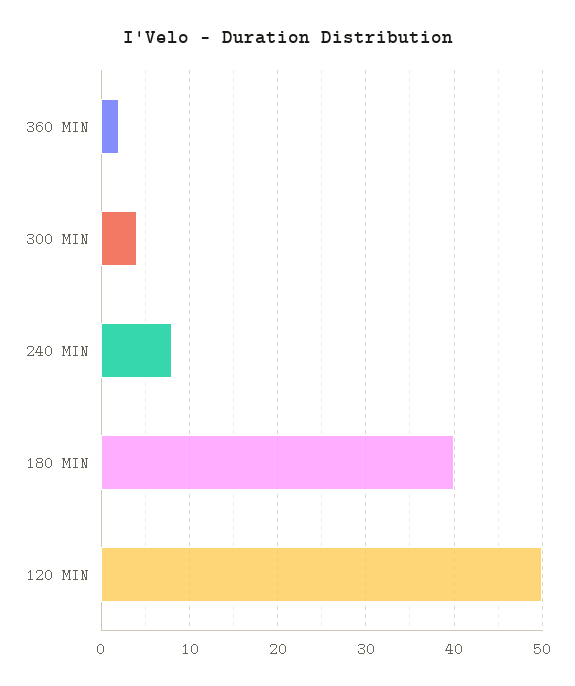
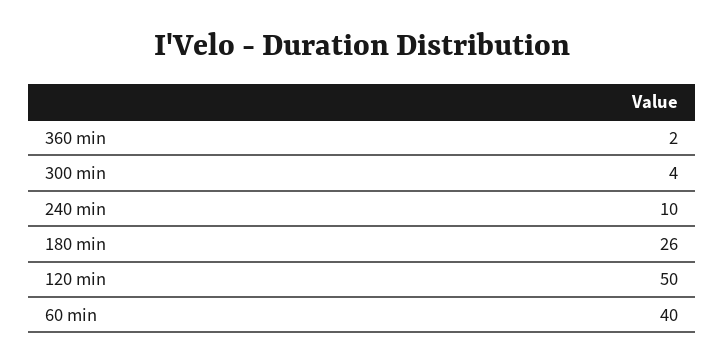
  {
    "360 MIN": 2,
    "300 MIN": 4,
-   "240 MIN": 8,
+   "240 MIN": 10,
-   "180 MIN": 40,
+   "180 MIN": 26,
-   "120 MIN": 50
+   "120 MIN": 50,
+   "60 min": 40
  }

